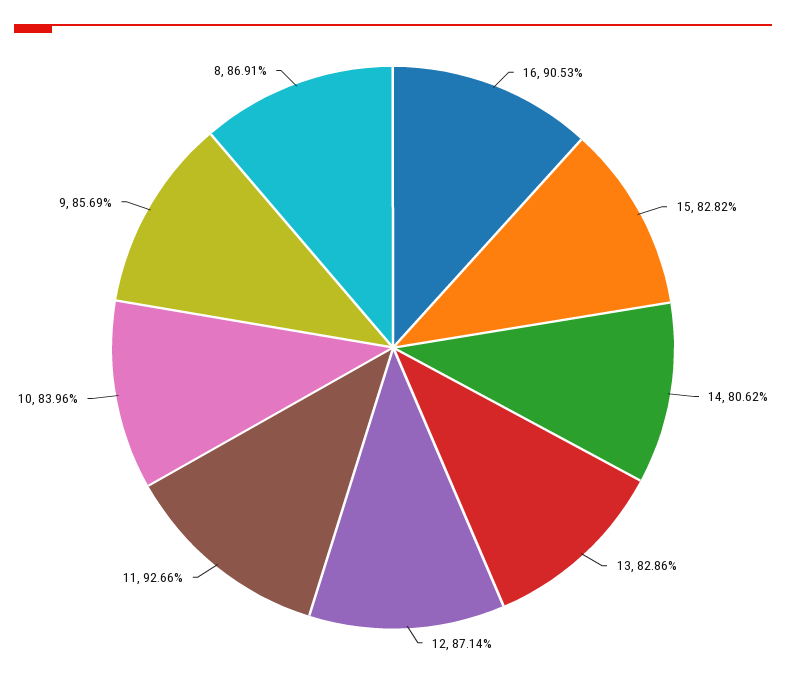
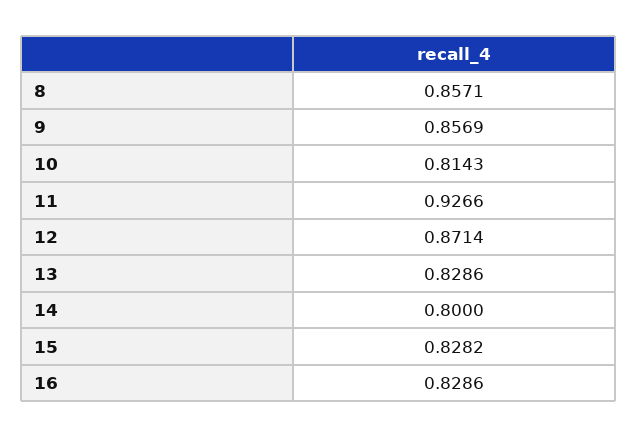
  {
-   "16": 0.9053,
+   "16": 0.8286,
    "15": 0.8282,
-   "14": 0.8062,
+   "14": 0.8,
    "13": 0.8286,
    "12": 0.8714,
    "11": 0.9266,
-   "10": 0.8396,
+   "10": 0.8143,
    "9": 0.8569,
-   "8": 0.8691
+   "8": 0.8571
  }

